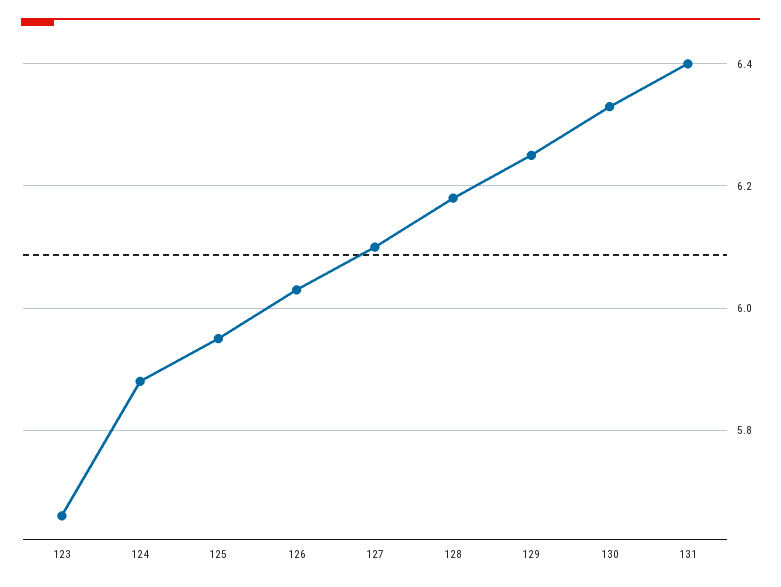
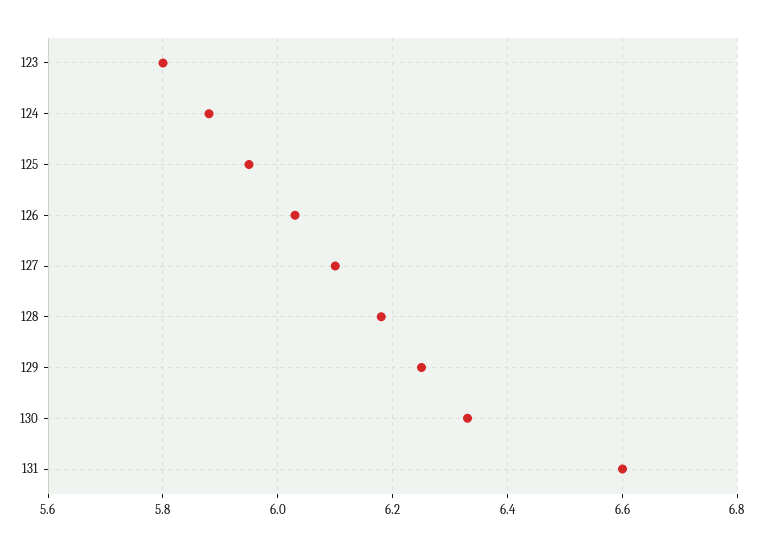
  {
-   "123": 5.65,
+   "123": 5.8,
    "124": 5.9,
    "125": 5.95,
    "126": 6.05,
    "127": 6.1,
    "128": 6.2,
    "129": 6.25,
    "130": 6.35,
-   "131": 6.4
+   "131": 6.6
  }

